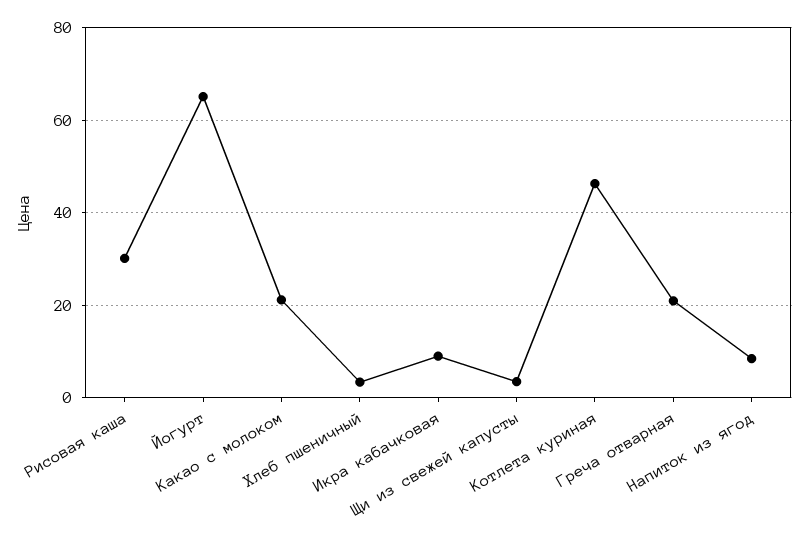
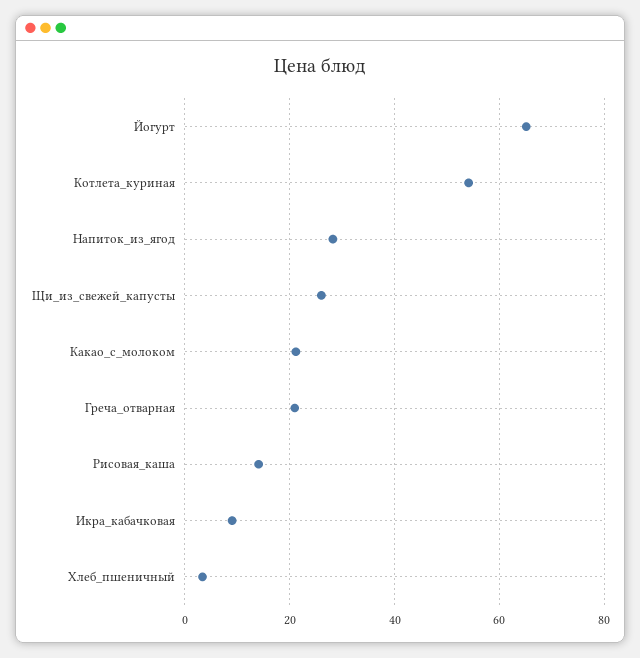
  {
-   "Рисовая каша": 30,
+   "Рисовая каша": 14,
    "Йогурт": 66,
    "Какао с молоком": 22,
    "Хлеб пшеничный": 4,
    "Икра кабачковая": 10,
-   "Щи из свежей капусты": 4,
+   "Щи из свежей капусты": 26,
-   "Котлета куриная": 46,
+   "Котлета куриная": 54,
    "Греча отварная": 20,
-   "Напиток из ягод": 8
+   "Напиток из ягод": 28
  }

